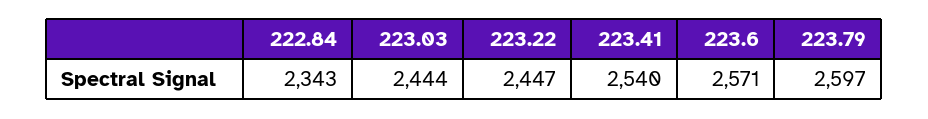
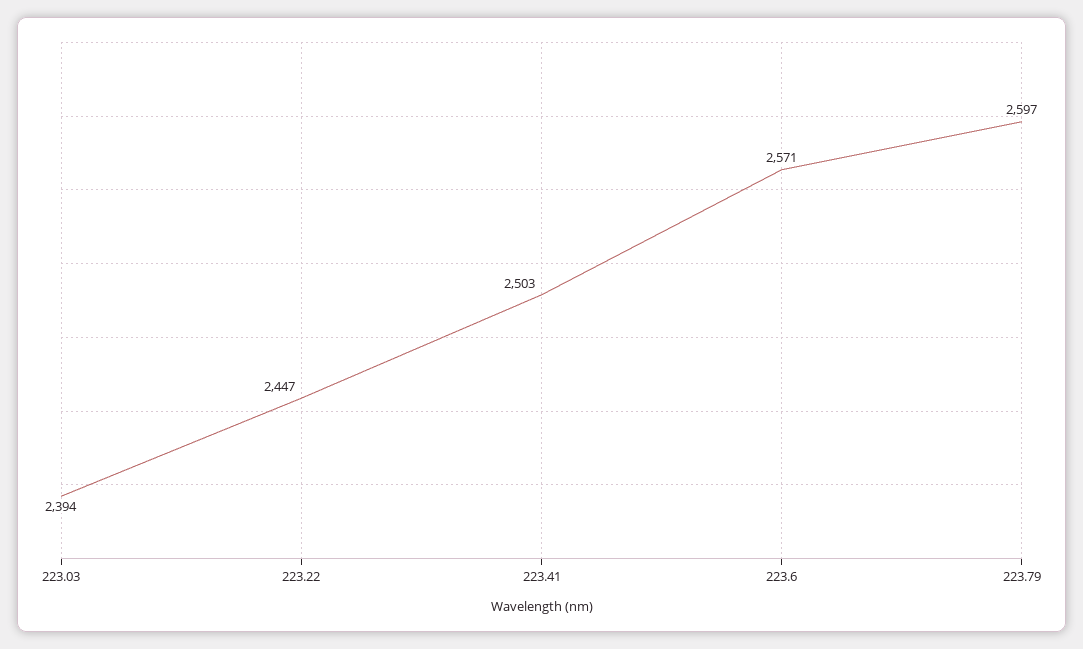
  {
-   "222.84": 2343,
-   "223.03": 2444,
+   "223.03": 2394,
    "223.22": 2447,
-   "223.41": 2540,
+   "223.41": 2503,
    "223.6": 2571,
    "223.79": 2597
  }

